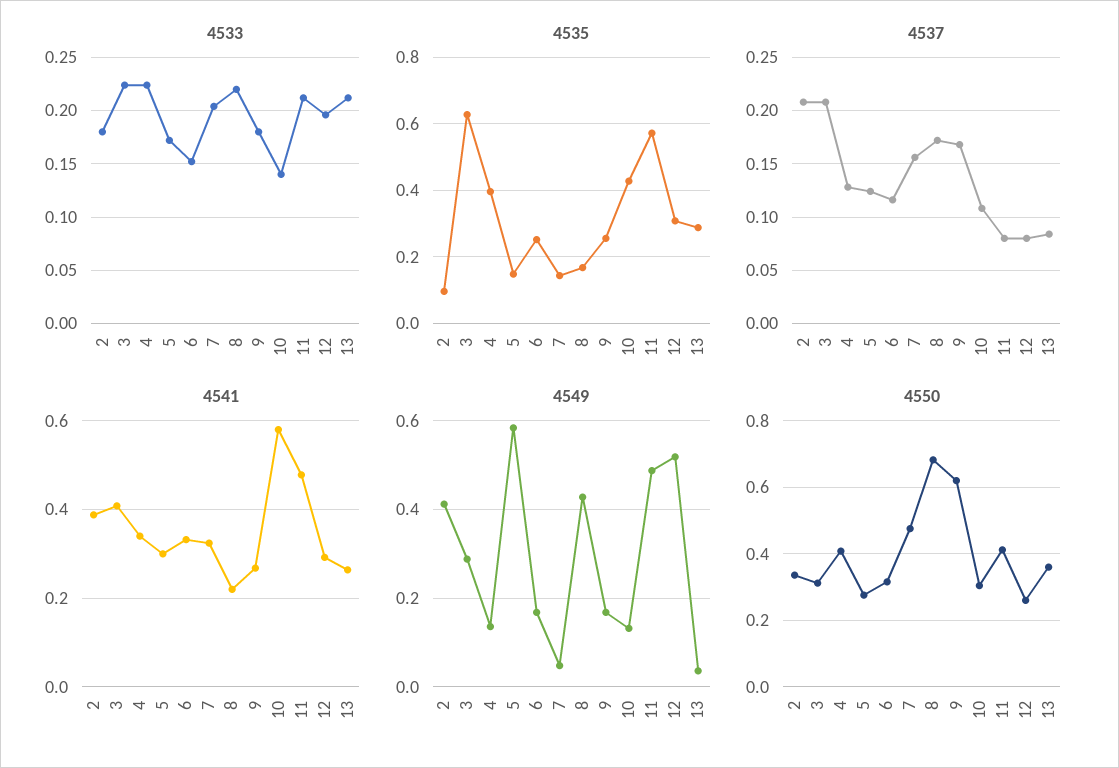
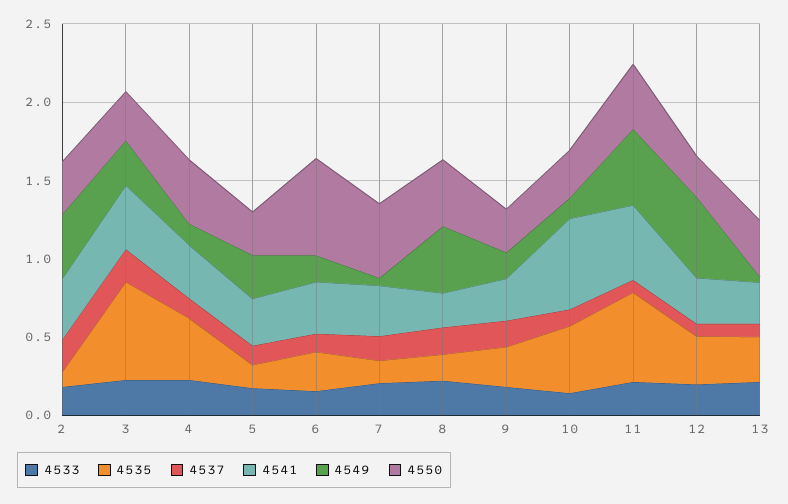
  {
    "4533": {
      "2": 0.18,
      "3": 0.22,
      "4": 0.22,
      "5": 0.17,
      "6": 0.15,
      "7": 0.2,
      "8": 0.22,
      "9": 0.18,
      "10": 0.14,
      "11": 0.21,
      "12": 0.2,
      "13": 0.21
    },
    "4535": {
      "2": 0.1,
      "3": 0.62,
      "4": 0.4,
      "5": 0.14,
      "6": 0.26,
      "7": 0.14,
      "8": 0.16,
      "9": 0.26,
      "10": 0.42,
      "11": 0.58,
      "12": 0.3,
      "13": 0.28
    },
    "4537": {
      "2": 0.21,
      "3": 0.21,
      "4": 0.13,
      "5": 0.12,
      "6": 0.12,
      "7": 0.16,
      "8": 0.17,
      "9": 0.17,
      "10": 0.11,
      "11": 0.08,
      "12": 0.08,
      "13": 0.08
    },
    "4541": {
      "2": 0.38,
      "3": 0.4,
      "4": 0.34,
      "5": 0.3,
      "6": 0.34,
      "7": 0.32,
      "8": 0.22,
      "9": 0.26,
      "10": 0.58,
      "11": 0.48,
      "12": 0.3,
      "13": 0.26
    },
    "4549": {
      "2": 0.42,
      "3": 0.28,
      "4": 0.14,
-     "5": 0.58,
+     "5": 0.3,
      "6": 0.16,
      "7": 0.04,
      "8": 0.42,
      "9": 0.16,
      "10": 0.14,
      "11": 0.48,
      "12": 0.52,
      "13": 0.04
    },
    "4550": {
      "2": 0.34,
      "3": 0.32,
      "4": 0.4,
      "5": 0.28,
-     "6": 0.32,
+     "6": 0.6,
      "7": 0.48,
-     "8": 0.68,
+     "8": 0.4,
-     "9": 0.62,
+     "9": 0.3,
      "10": 0.3,
      "11": 0.42,
      "12": 0.26,
      "13": 0.36
    }
  }

